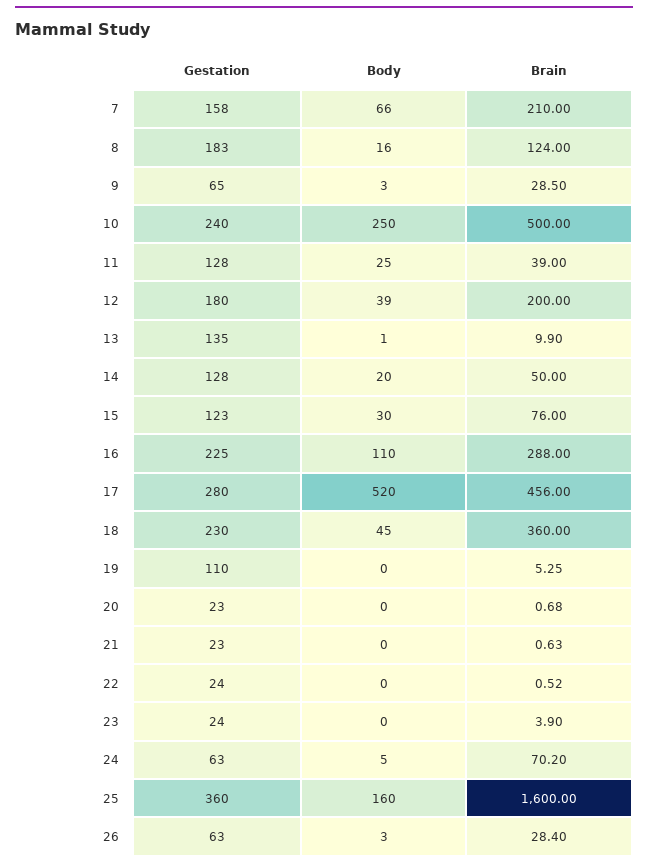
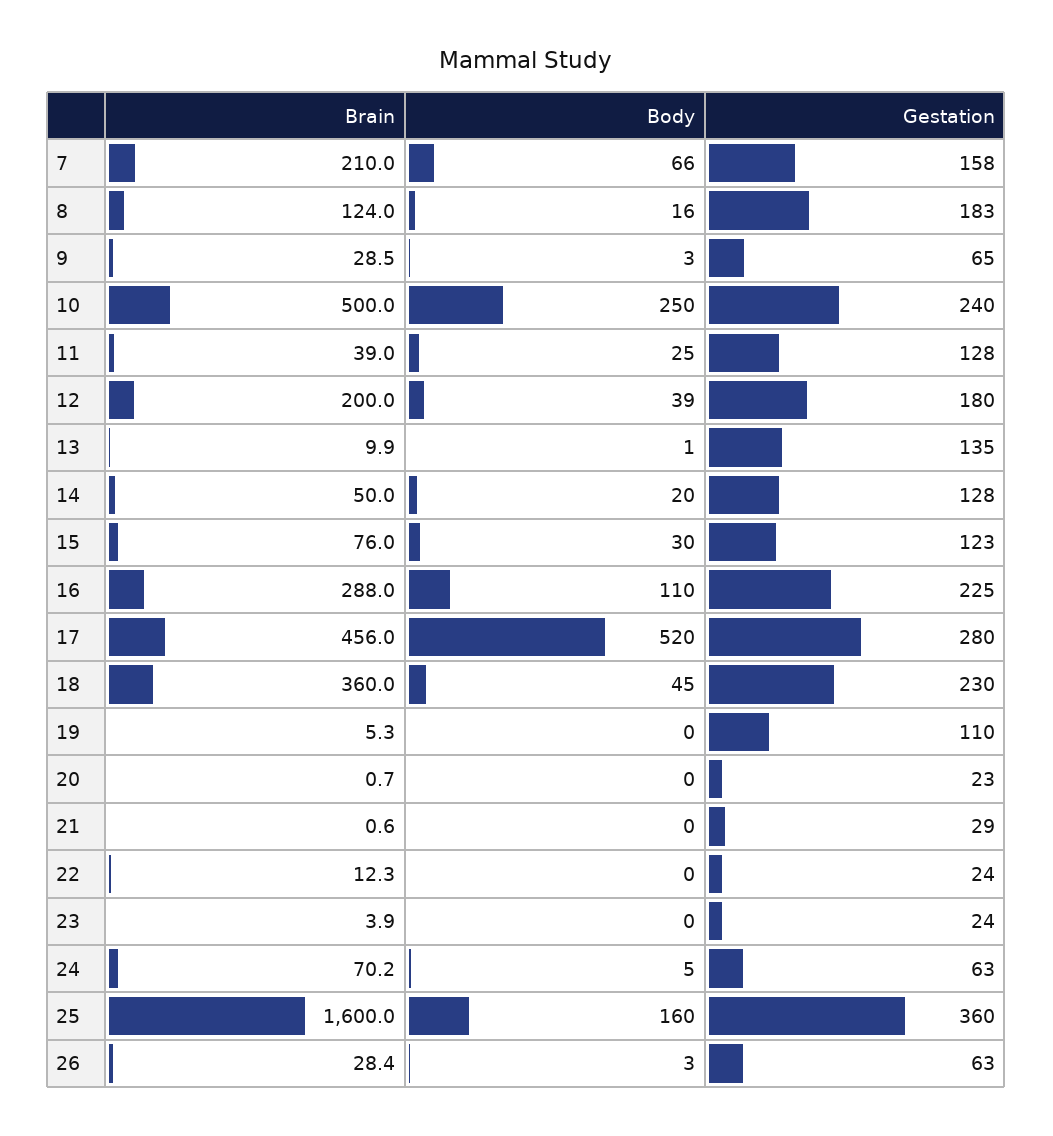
  {
    "Gestation": {
      "7": 158,
      "8": 183,
      "9": 65,
      "10": 240,
      "11": 128,
      "12": 180,
      "13": 135,
      "14": 128,
      "15": 123,
      "16": 225,
      "17": 280,
      "18": 230,
      "19": 110,
      "20": 23,
-     "21": 23,
+     "21": 29,
      "22": 24,
      "23": 24,
      "24": 63,
      "25": 360,
      "26": 63
    },
    "Body": {
      "7": 66,
      "8": 16,
      "9": 3,
      "10": 250,
      "11": 25,
      "12": 39,
      "13": 1,
      "14": 20,
      "15": 30,
      "16": 110,
      "17": 520,
      "18": 45,
      "19": 0,
      "20": 0,
      "21": 0,
      "22": 0,
      "23": 0,
      "24": 5,
      "25": 160,
      "26": 3
    },
    "Brain": {
      "7": 210,
      "8": 124,
      "9": 28.5,
      "10": 500,
      "11": 39,
      "12": 200,
      "13": 9.9,
      "14": 50,
      "15": 76,
      "16": 288,
      "17": 456,
      "18": 360,
      "19": 5.25,
      "20": 0.68,
      "21": 0.63,
-     "22": 0.52,
+     "22": 12.3,
      "23": 3.9,
      "24": 70.2,
      "25": 1600,
      "26": 28.4
    }
  }

